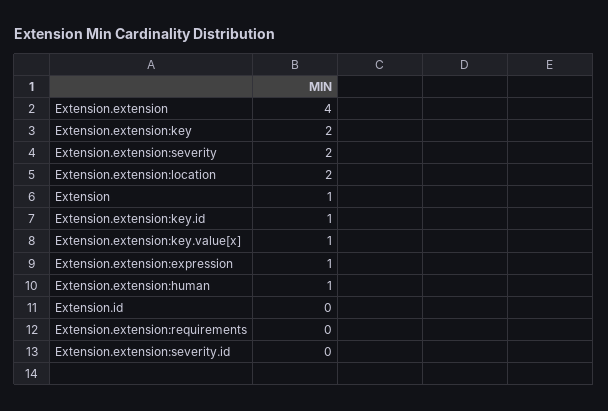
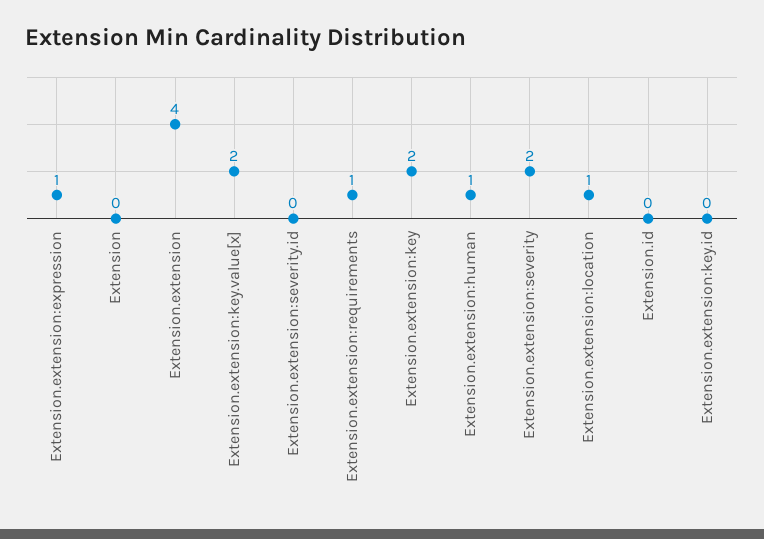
  {
    "Extension.extension": 4,
    "Extension.extension:key": 2,
    "Extension.extension:severity": 2,
-   "Extension.extension:location": 2,
+   "Extension.extension:location": 1,
-   "Extension": 1,
+   "Extension": 0,
-   "Extension.extension:key.id": 1,
+   "Extension.extension:key.id": 0,
-   "Extension.extension:key.value[x]": 1,
+   "Extension.extension:key.value[x]": 2,
    "Extension.extension:expression": 1,
    "Extension.extension:human": 1,
    "Extension.id": 0,
-   "Extension.extension:requirements": 0,
+   "Extension.extension:requirements": 1,
    "Extension.extension:severity.id": 0
  }

